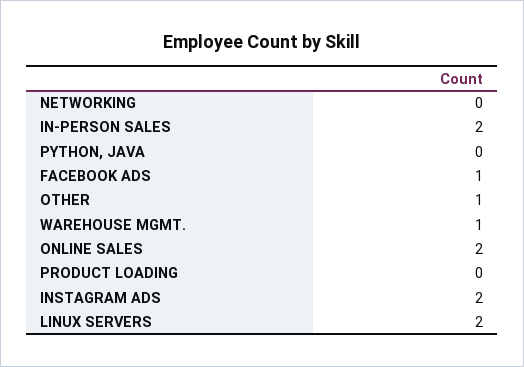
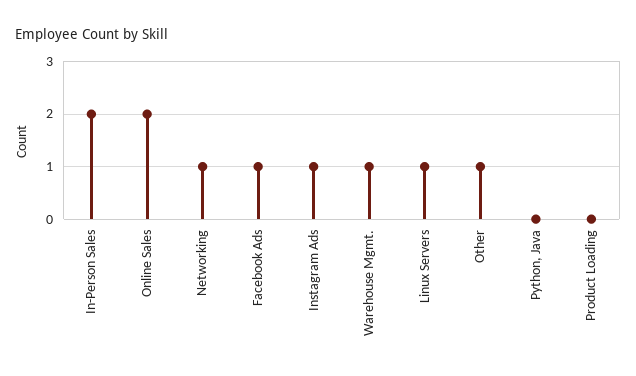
  {
-   "NETWORKING": 0,
+   "NETWORKING": 1,
    "IN-PERSON SALES": 2,
    "PYTHON, JAVA": 0,
    "FACEBOOK ADS": 1,
    "OTHER": 1,
    "WAREHOUSE MGMT.": 1,
    "ONLINE SALES": 2,
    "PRODUCT LOADING": 0,
-   "INSTAGRAM ADS": 2,
+   "INSTAGRAM ADS": 1,
-   "LINUX SERVERS": 2
+   "LINUX SERVERS": 1
  }

